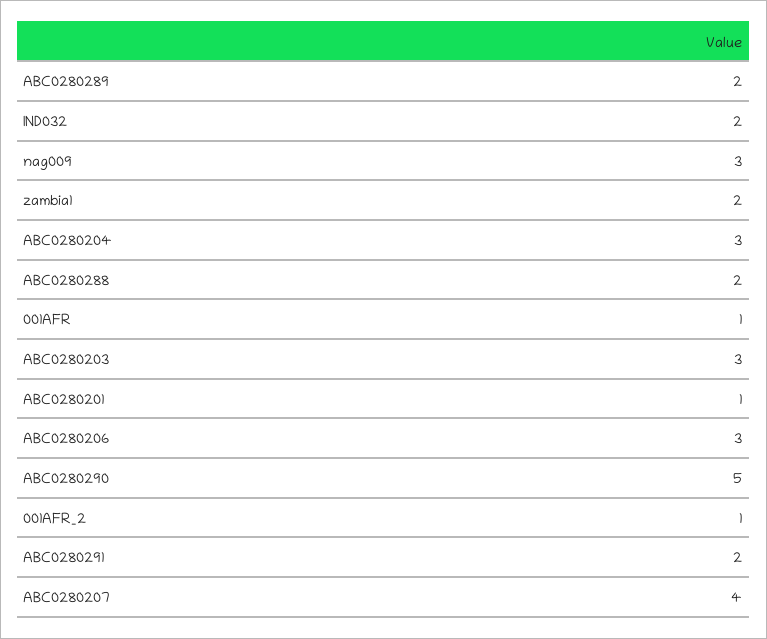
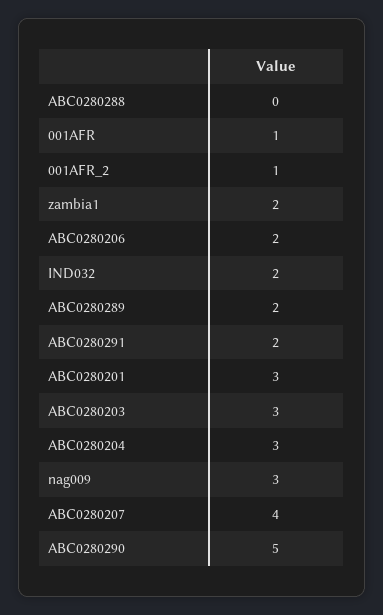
  {
    "ABC0280289": 2,
    "IND032": 2,
    "nag009": 3,
    "zambia1": 2,
    "ABC0280204": 3,
-   "ABC0280288": 2,
+   "ABC0280288": 0,
    "001AFR": 1,
    "ABC0280203": 3,
-   "ABC0280201": 1,
+   "ABC0280201": 3,
-   "ABC0280206": 3,
+   "ABC0280206": 2,
    "ABC0280290": 5,
    "001AFR_2": 1,
    "ABC0280291": 2,
    "ABC0280207": 4
  }

